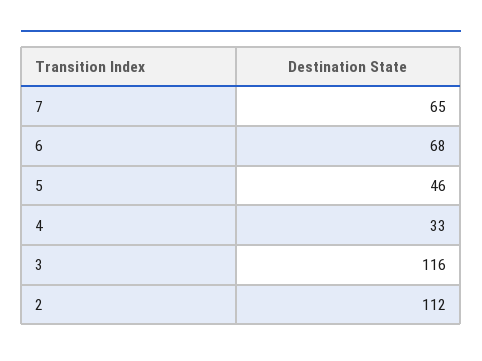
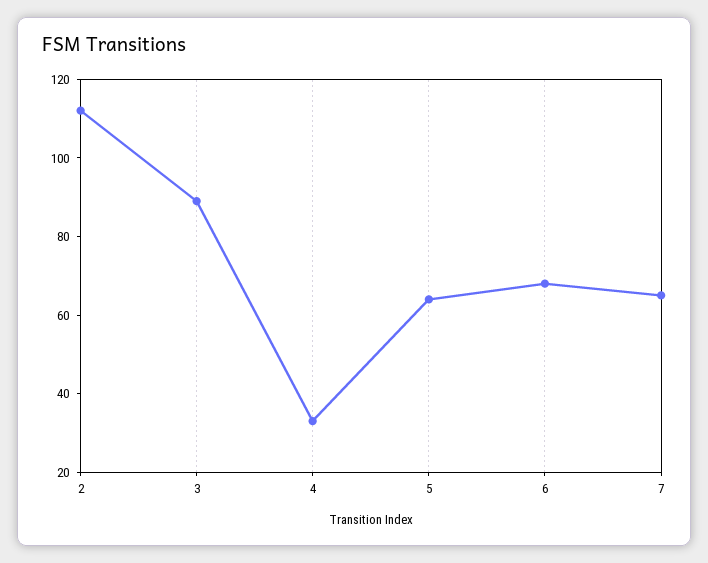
  {
    "7": 65,
    "6": 68,
-   "5": 46,
+   "5": 65,
    "4": 33,
-   "3": 116,
+   "3": 90,
    "2": 112
  }

